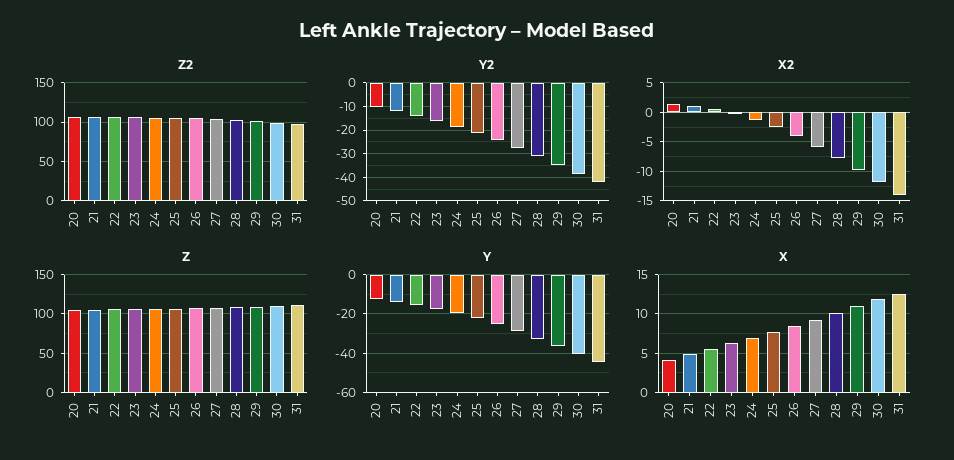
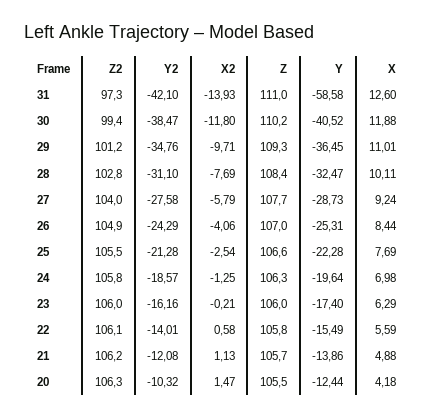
  {
    "Z2": {
      "20": 106.3,
      "21": 106.2,
      "22": 106.1,
      "23": 106,
      "24": 105.8,
      "25": 105.5,
      "26": 104.9,
      "27": 104,
      "28": 102.8,
      "29": 101.2,
      "30": 99.4,
      "31": 97.3
    },
    "Y2": {
      "20": -10.32,
      "21": -12.08,
      "22": -14.01,
      "23": -16.16,
      "24": -18.57,
      "25": -21.28,
      "26": -24.29,
      "27": -27.58,
      "28": -31.1,
      "29": -34.76,
      "30": -38.47,
      "31": -42.1
    },
    "X2": {
      "20": 1.47,
      "21": 1.13,
      "22": 0.58,
      "23": -0.21,
      "24": -1.25,
      "25": -2.54,
      "26": -4.06,
      "27": -5.79,
      "28": -7.69,
      "29": -9.71,
      "30": -11.8,
      "31": -13.93
    },
    "Z": {
      "20": 105.5,
      "21": 105.7,
      "22": 105.8,
      "23": 106,
      "24": 106.3,
      "25": 106.6,
      "26": 107,
      "27": 107.7,
      "28": 108.4,
      "29": 109.3,
      "30": 110.2,
      "31": 111
    },
    "Y": {
      "20": -12.44,
      "21": -13.86,
      "22": -15.49,
      "23": -17.4,
      "24": -19.64,
      "25": -22.28,
      "26": -25.31,
      "27": -28.73,
      "28": -32.47,
      "29": -36.45,
      "30": -40.52,
-     "31": -45
+     "31": -58.58
    },
    "X": {
      "20": 4.18,
      "21": 4.88,
      "22": 5.59,
      "23": 6.29,
      "24": 6.98,
      "25": 7.69,
      "26": 8.44,
      "27": 9.24,
      "28": 10.11,
      "29": 11.01,
      "30": 11.88,
      "31": 12.6
    }
  }

